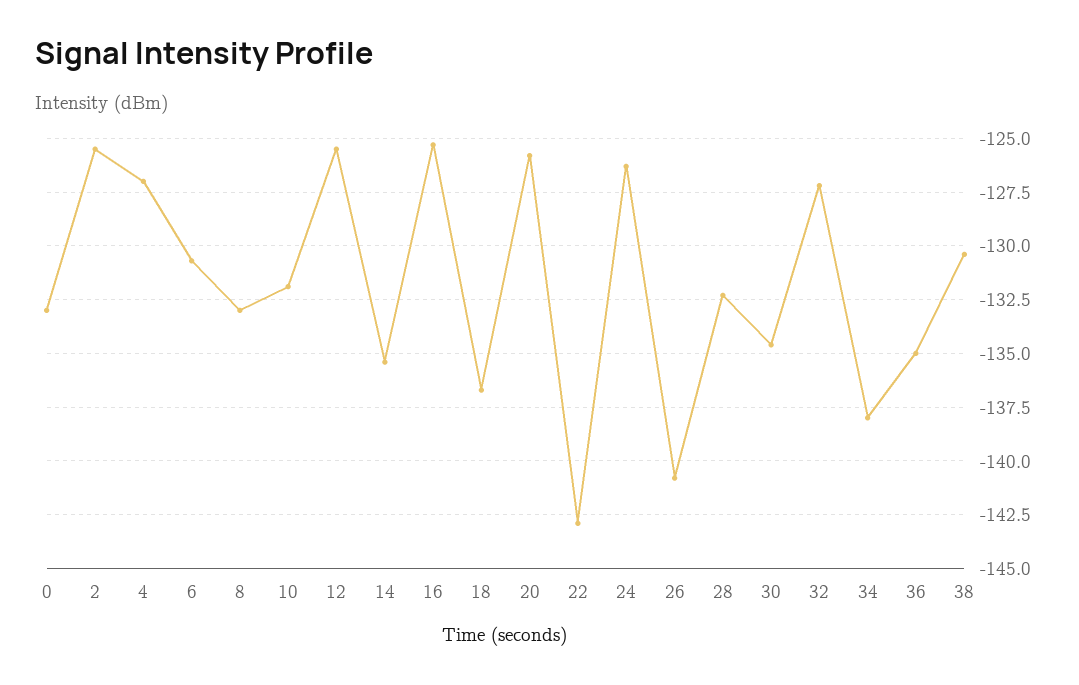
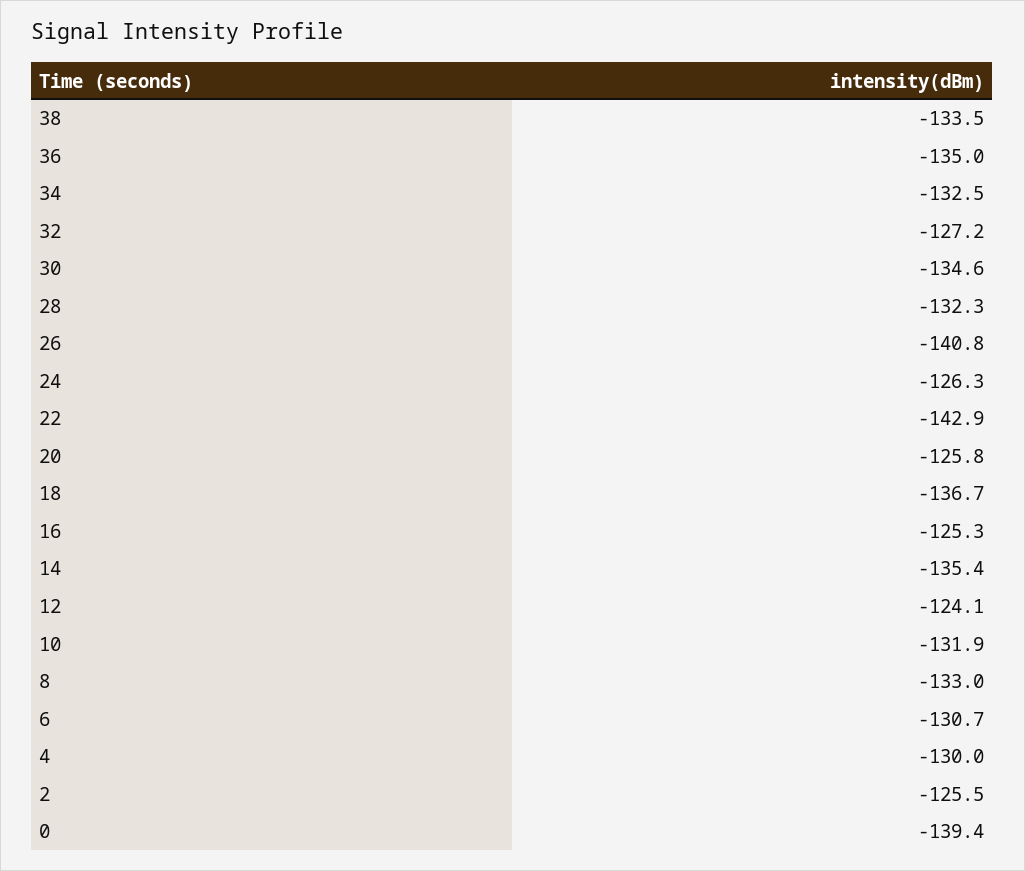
  {
-   "0": -133,
+   "0": -139.4,
    "2": -125.5,
-   "4": -127,
+   "4": -130,
    "6": -130.7,
    "8": -133,
    "10": -131.9,
-   "12": -125.5,
+   "12": -124.1,
    "14": -135.4,
    "16": -125.3,
    "18": -136.7,
    "20": -125.8,
    "22": -142.9,
    "24": -126.3,
    "26": -140.8,
    "28": -132.3,
    "30": -134.6,
    "32": -127.2,
-   "34": -138,
+   "34": -132.5,
    "36": -135,
-   "38": -130.5
+   "38": -133.5
  }

